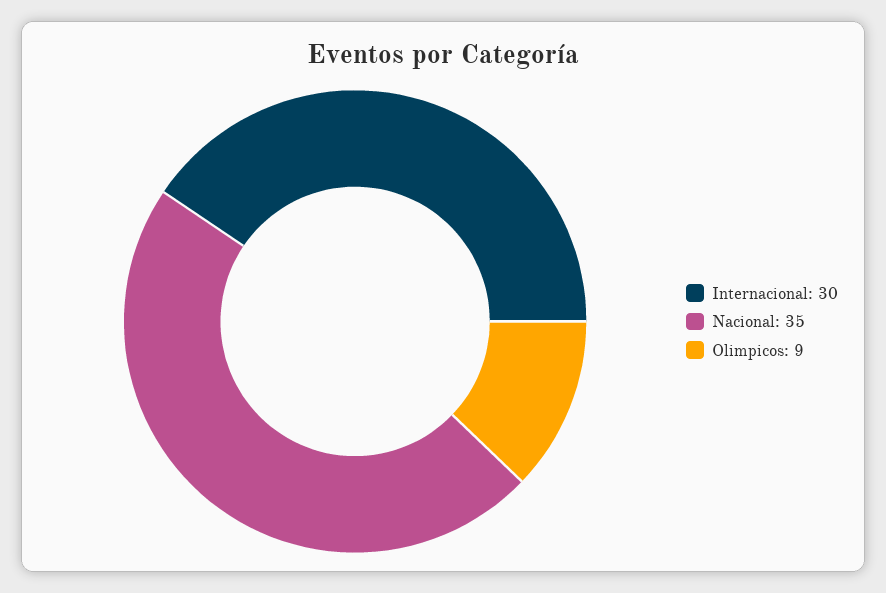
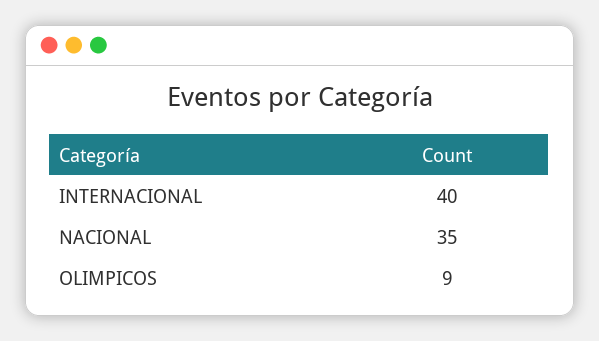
  {
-   "Internacional": 30,
+   "Internacional": 40,
    "Nacional": 35,
    "Olimpicos": 9
  }

